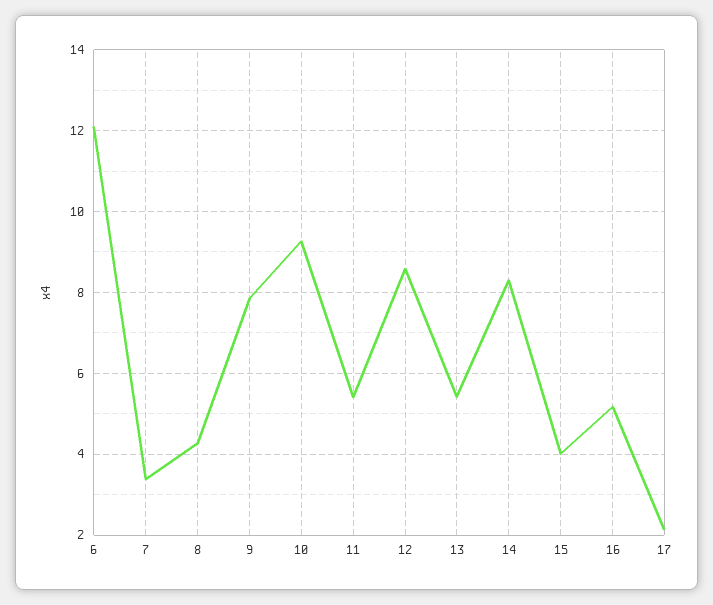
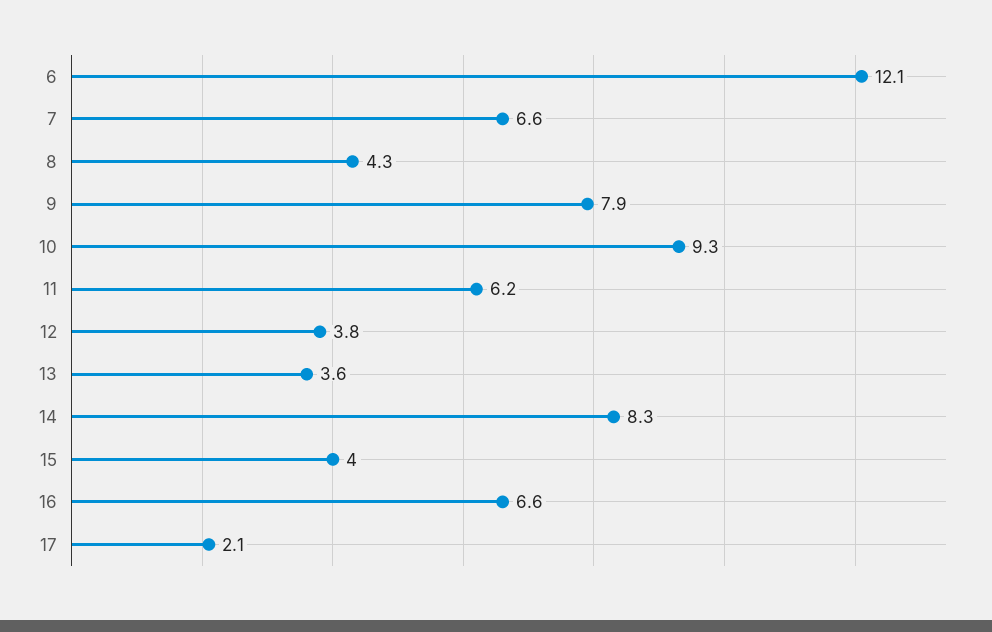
  {
    "6": 12.1,
-   "7": 3.4,
+   "7": 6.6,
    "8": 4.3,
    "9": 7.9,
    "10": 9.3,
-   "11": 5.4,
+   "11": 6.2,
-   "12": 8.6,
+   "12": 3.8,
-   "13": 5.4,
+   "13": 3.6,
    "14": 8.3,
    "15": 4,
-   "16": 5.2,
+   "16": 6.6,
    "17": 2.1
  }

